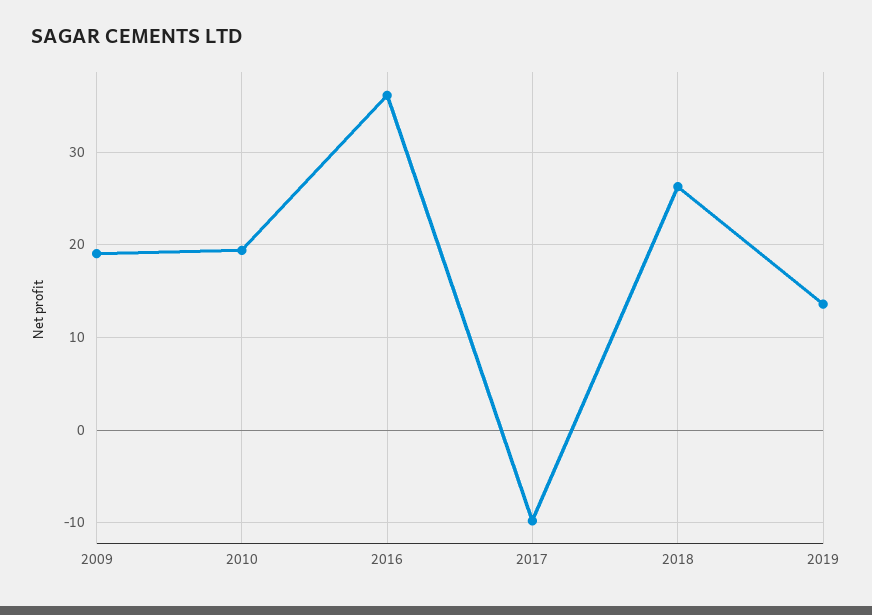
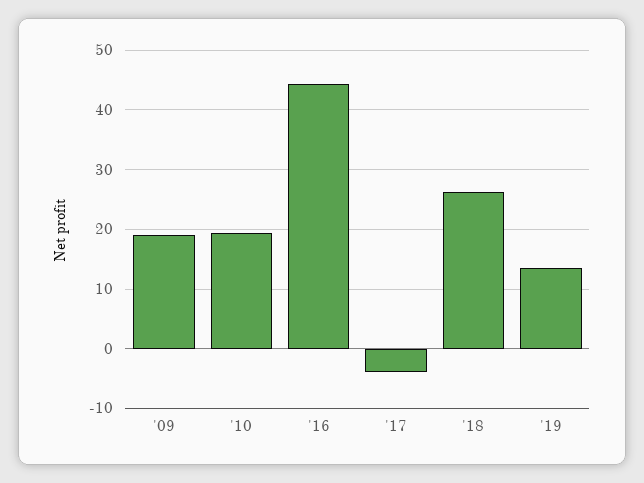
  {
    "2009": 19,
    "2010": 19,
-   "2016": 36,
+   "2016": 44,
-   "2017": -10,
+   "2017": -4,
    "2018": 26,
    "2019": 14
  }

